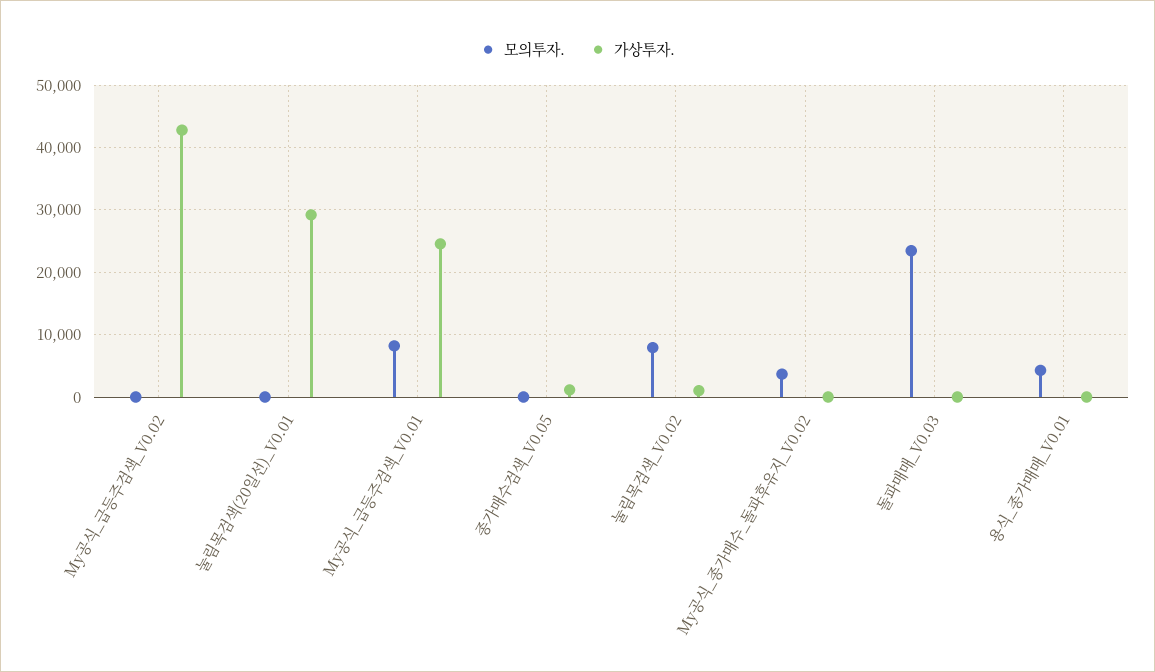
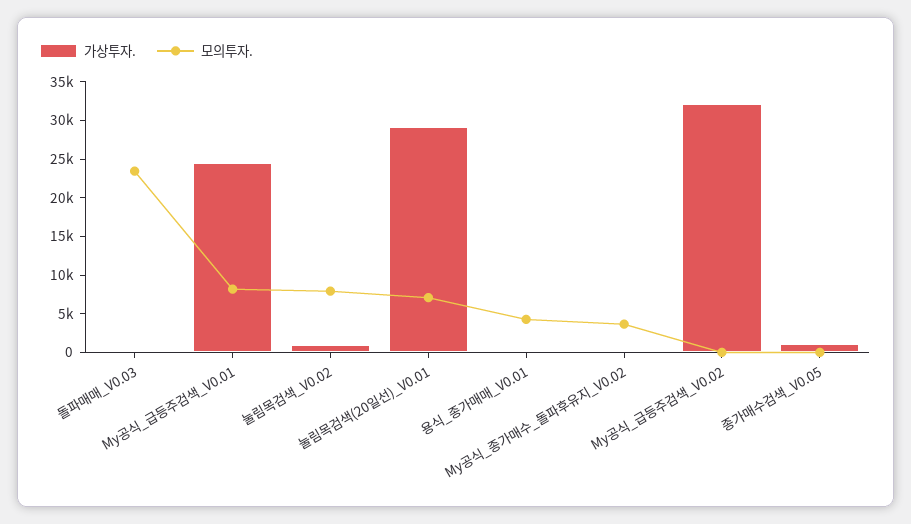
  {
    "모의투자.": {
      "My공식_급등주검색_V0.02": 0,
-     "눌림목검색(20일선)_V0.01": 0,
+     "눌림목검색(20일선)_V0.01": 7500,
      "My공식_급등주검색_V0.01": 8000,
      "종가매수검색_V0.05": 0,
      "눌림목검색_V0.02": 8000,
      "My공식_종가매수_돌파후유지_V0.02": 4000,
      "돌파매매_V0.03": 23000,
      "용식_종가매매_V0.01": 4000
    },
    "가상투자.": {
-     "My공식_급등주검색_V0.02": 43000,
+     "My공식_급등주검색_V0.02": 32500,
      "눌림목검색(20일선)_V0.01": 29000,
      "My공식_급등주검색_V0.01": 25000,
      "종가매수검색_V0.05": 1000,
      "눌림목검색_V0.02": 1000,
      "My공식_종가매수_돌파후유지_V0.02": 0,
      "돌파매매_V0.03": 0,
      "용식_종가매매_V0.01": 0
    }
  }

